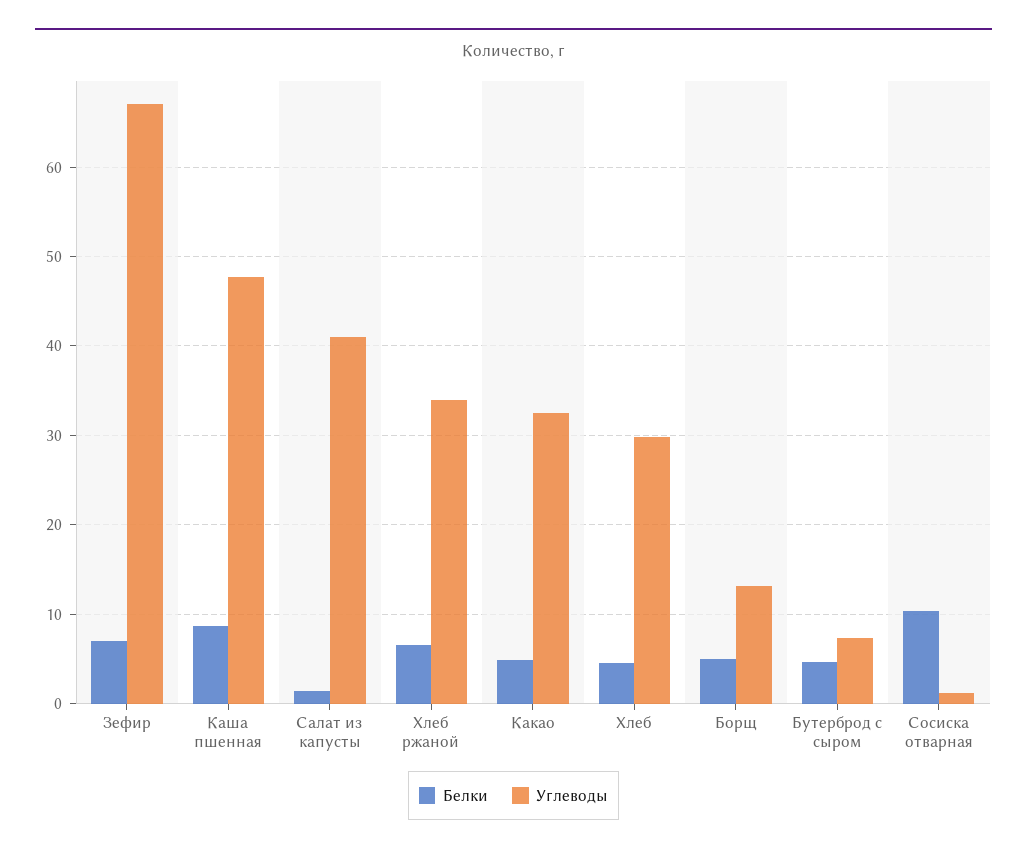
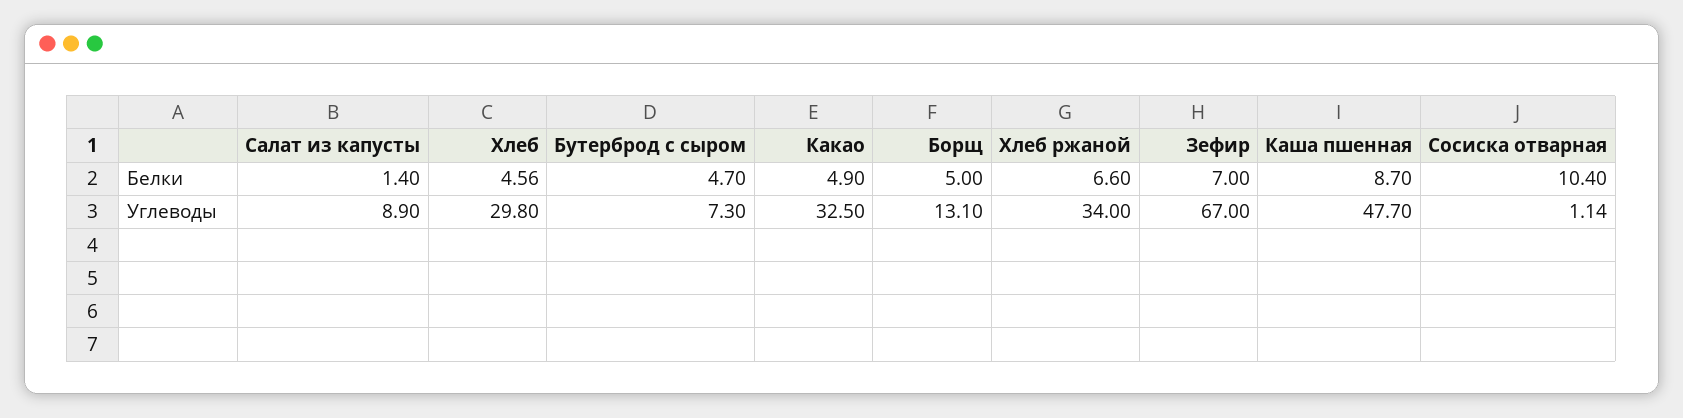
  {
    "Белки": {
      "Зефир": 7,
      "Каша пшенная": 8.7,
      "Салат из капусты": 1.4,
      "Хлеб ржаной": 6.6,
      "Какао": 4.9,
      "Хлеб": 4.56,
      "Борщ": 5,
      "Бутерброд с сыром": 4.7,
      "Сосиска отварная": 10.4
    },
    "Углеводы": {
      "Зефир": 67,
      "Каша пшенная": 47.7,
-     "Салат из капусты": 41,
+     "Салат из капусты": 8.9,
      "Хлеб ржаной": 34,
      "Какао": 32.5,
      "Хлеб": 29.8,
      "Борщ": 13.1,
      "Бутерброд с сыром": 7.3,
      "Сосиска отварная": 1.14
    }
  }

